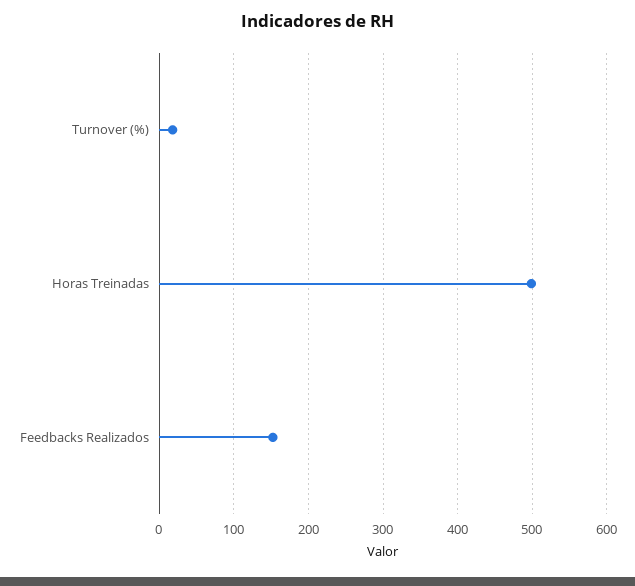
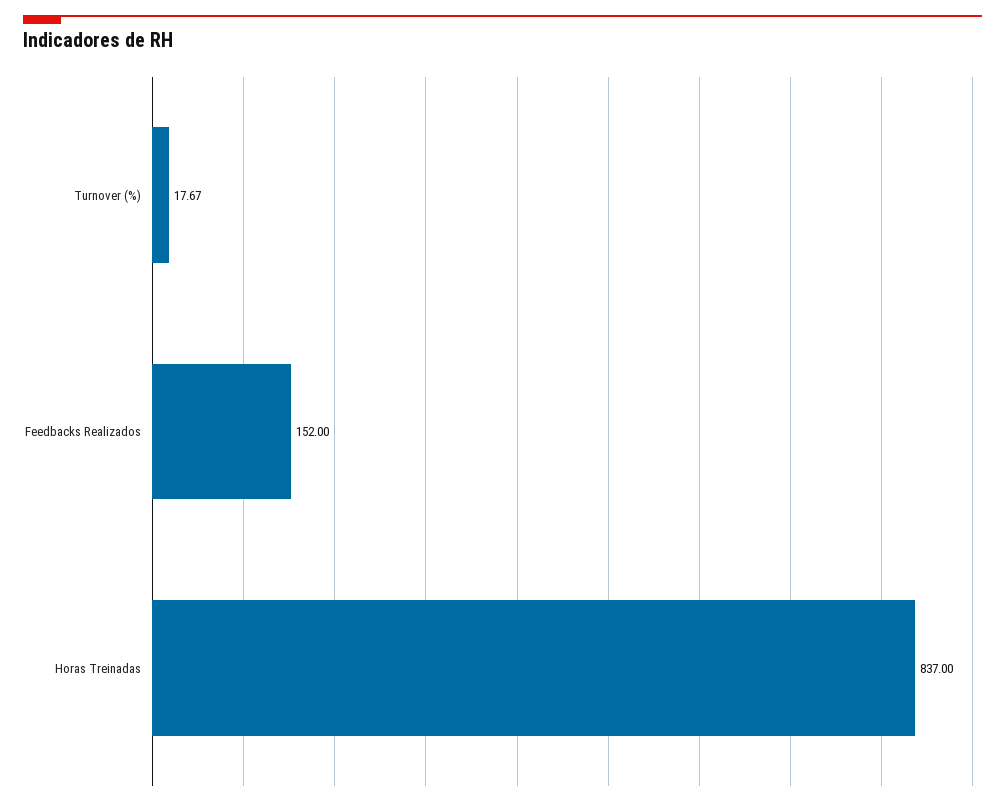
  {
    "Turnover (%)": 17.67,
-   "Horas Treinadas": 500,
+   "Horas Treinadas": 837,
    "Feedbacks Realizados": 152
  }

